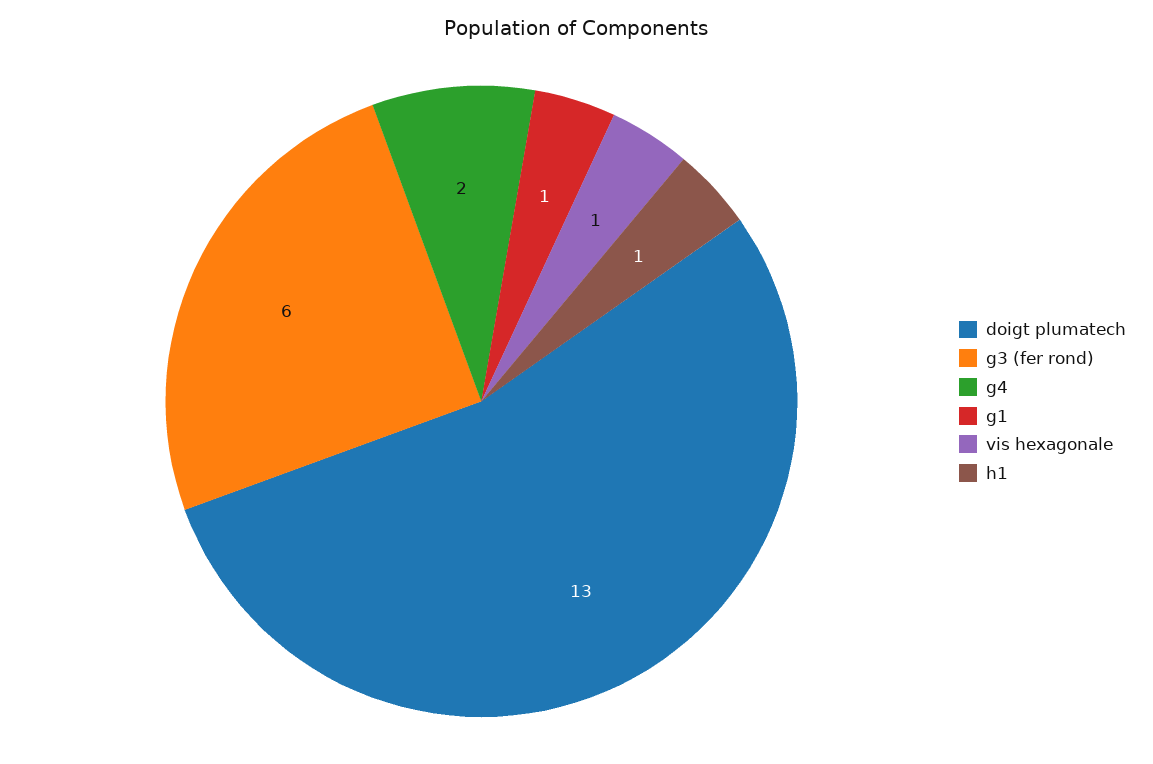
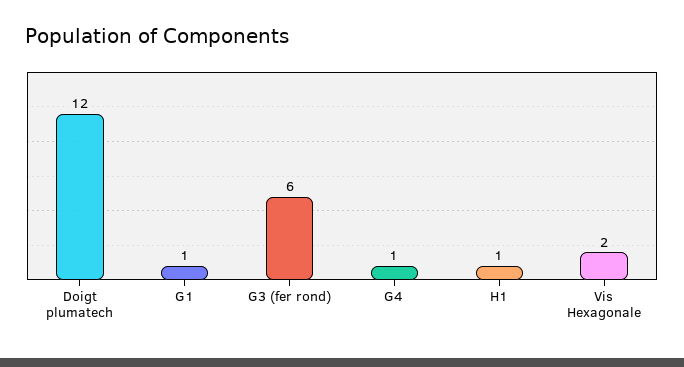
  {
-   "doigt plumatech": 13,
+   "doigt plumatech": 12,
    "g3 (fer rond)": 6,
-   "g4": 2,
+   "g4": 1,
    "g1": 1,
-   "vis hexagonale": 1,
+   "vis hexagonale": 2,
    "h1": 1
  }

